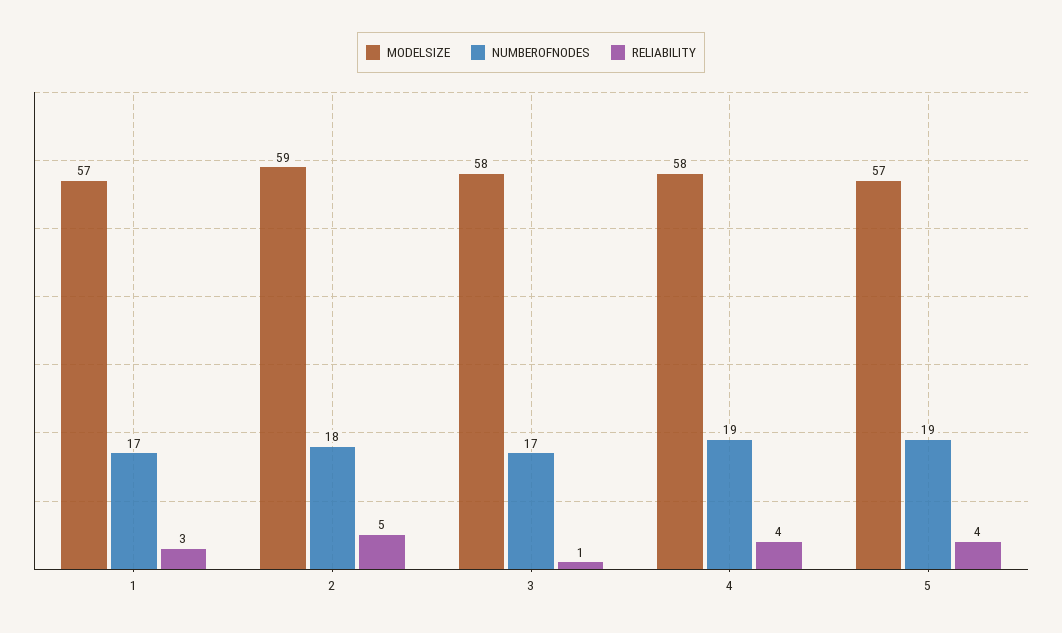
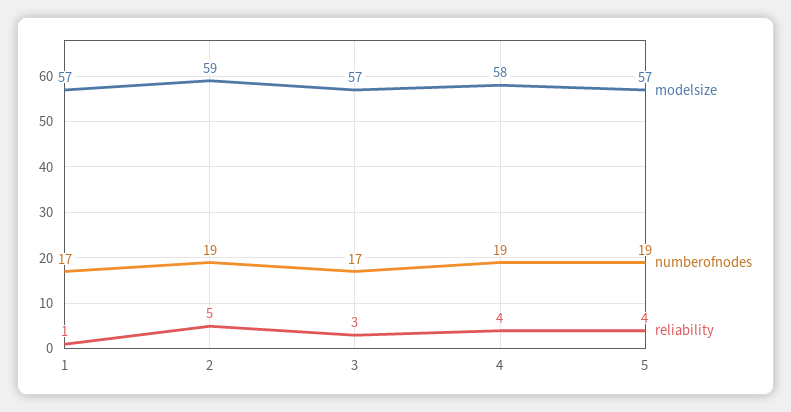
  {
    "MODELSIZE": {
      "1": 57,
      "2": 59,
-     "3": 58,
+     "3": 57,
      "4": 58,
      "5": 57
    },
    "NUMBEROFNODES": {
      "1": 17,
-     "2": 18,
+     "2": 19,
      "3": 17,
      "4": 19,
      "5": 19
    },
    "RELIABILITY": {
-     "1": 3,
+     "1": 1,
      "2": 5,
-     "3": 1,
+     "3": 3,
      "4": 4,
      "5": 4
    }
  }

